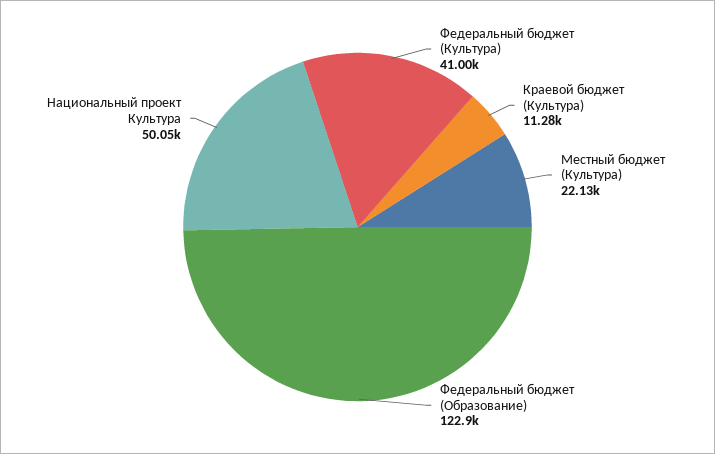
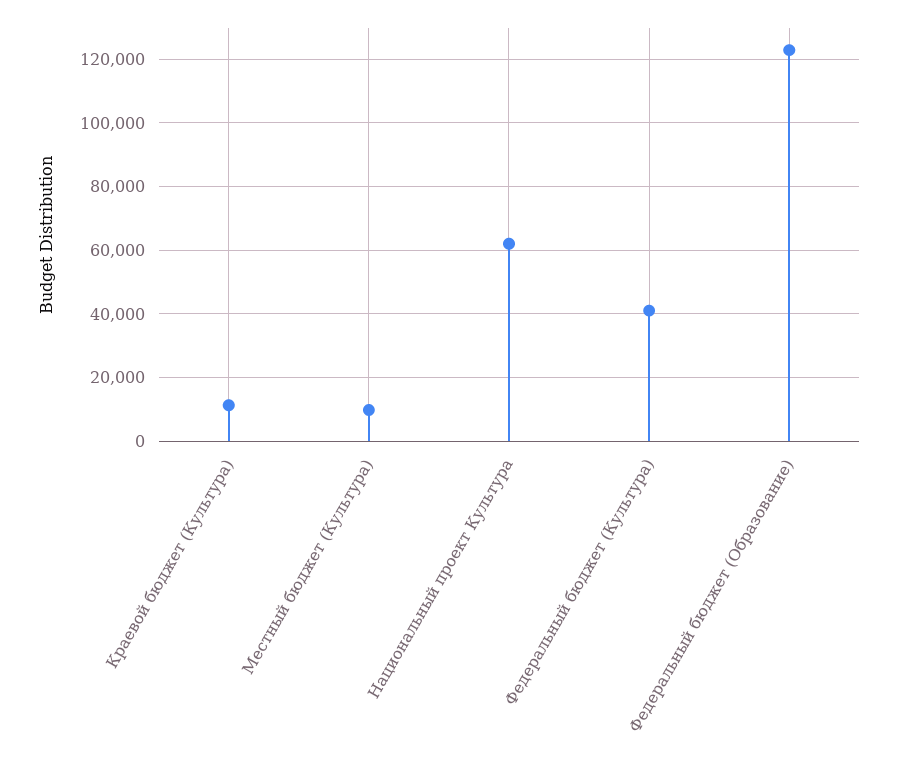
  {
    "Федеральный бюджет (Культура)": 41000,
    "Краевой бюджет (Культура)": 11280,
-   "Местный бюджет (Культура)": 22130,
+   "Местный бюджет (Культура)": 10000,
    "Федеральный бюджет (Образование)": 122900,
-   "Национальный проект Культура": 50050
+   "Национальный проект Культура": 62000
  }

